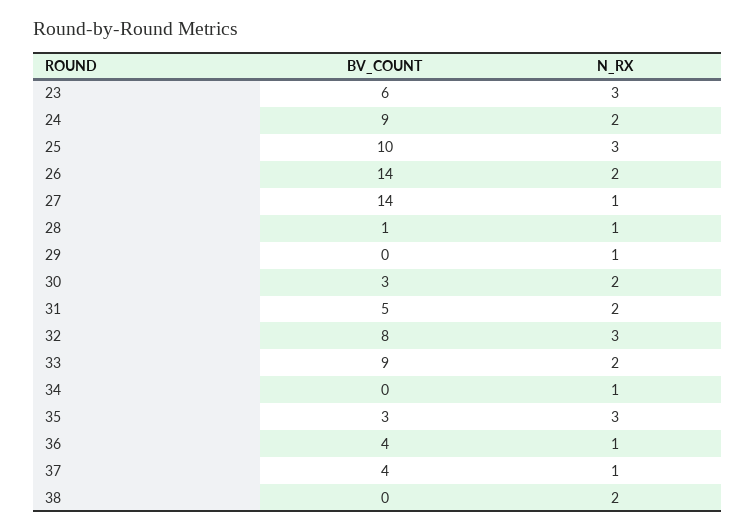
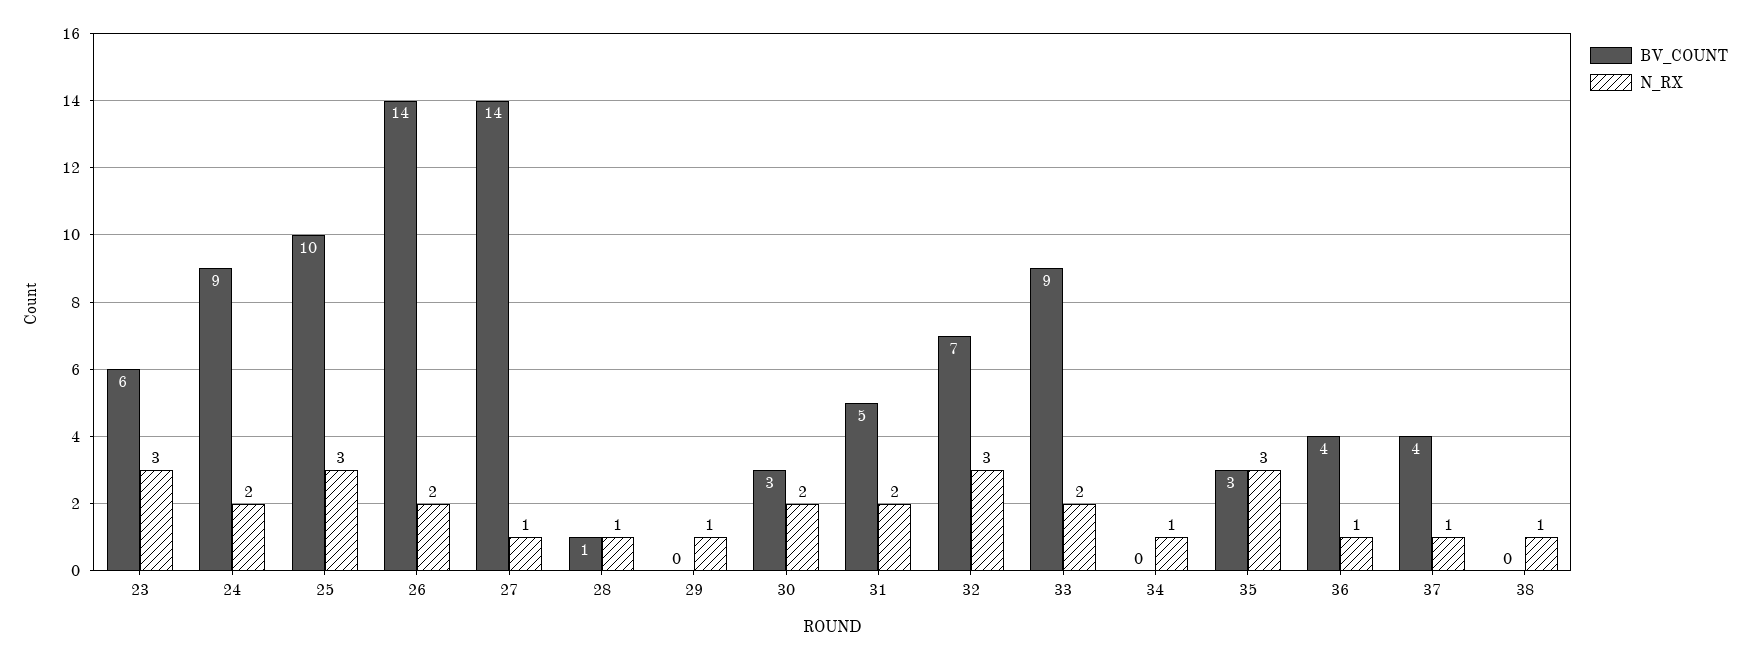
  {
    "BV_COUNT": {
      "23": 6,
      "24": 9,
      "25": 10,
      "26": 14,
      "27": 14,
      "28": 1,
      "29": 0,
      "30": 3,
      "31": 5,
-     "32": 8,
+     "32": 7,
      "33": 9,
      "34": 0,
      "35": 3,
      "36": 4,
      "37": 4,
      "38": 0
    },
    "N_RX": {
      "23": 3,
      "24": 2,
      "25": 3,
      "26": 2,
      "27": 1,
      "28": 1,
      "29": 1,
      "30": 2,
      "31": 2,
      "32": 3,
      "33": 2,
      "34": 1,
      "35": 3,
      "36": 1,
      "37": 1,
-     "38": 2
+     "38": 1
    }
  }

